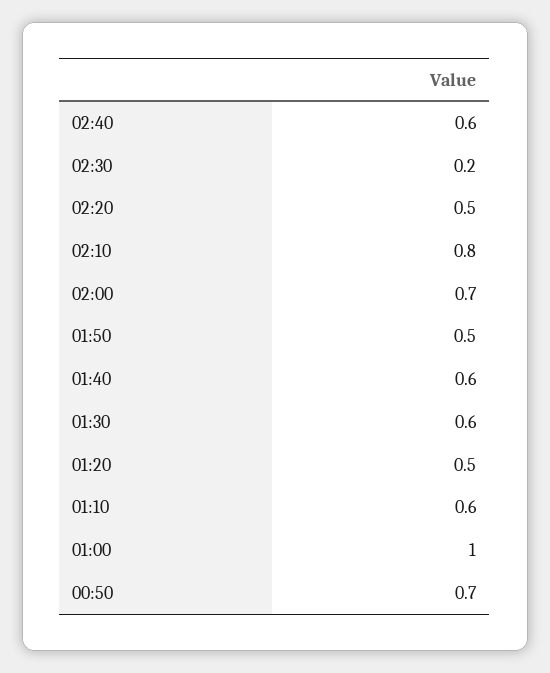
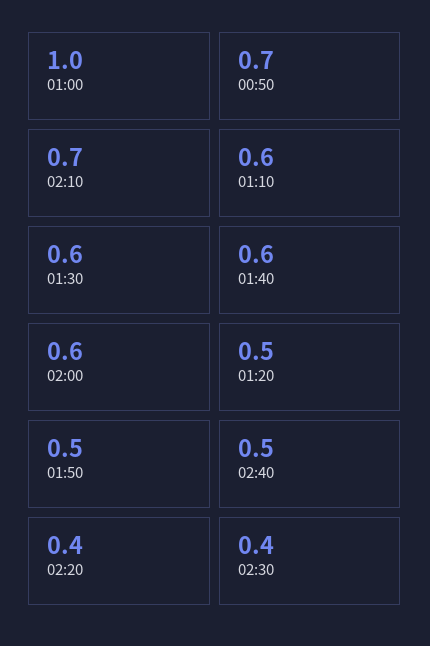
  {
-   "02:40": 0.6,
+   "02:40": 0.5,
-   "02:30": 0.2,
+   "02:30": 0.4,
-   "02:20": 0.5,
+   "02:20": 0.4,
-   "02:10": 0.8,
+   "02:10": 0.7,
-   "02:00": 0.7,
+   "02:00": 0.6,
    "01:50": 0.5,
    "01:40": 0.6,
    "01:30": 0.6,
    "01:20": 0.5,
    "01:10": 0.6,
    "01:00": 1,
    "00:50": 0.7
  }

